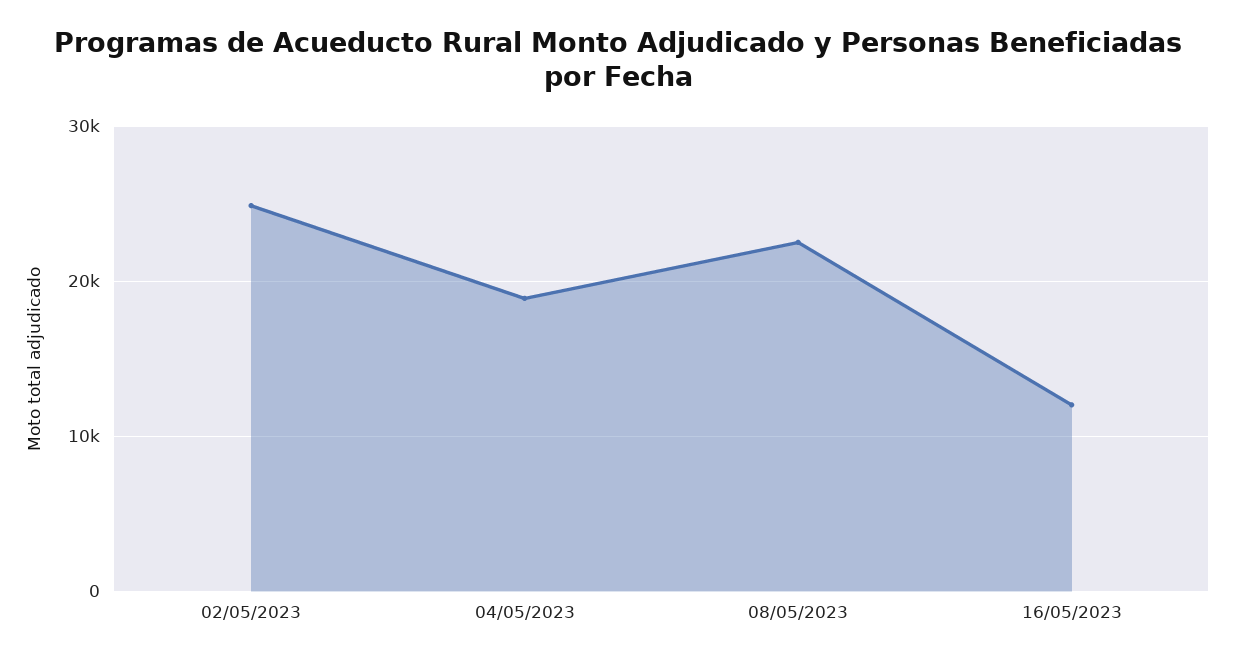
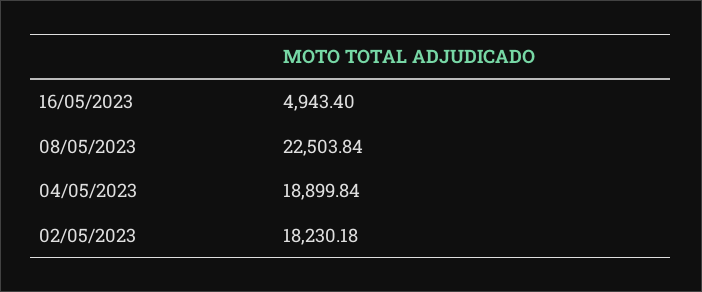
  {
-   "02/05/2023": 25000,
+   "02/05/2023": 18230.18,
    "04/05/2023": 18899.84,
    "08/05/2023": 22503.84,
-   "16/05/2023": 12000
+   "16/05/2023": 4943.4
  }

